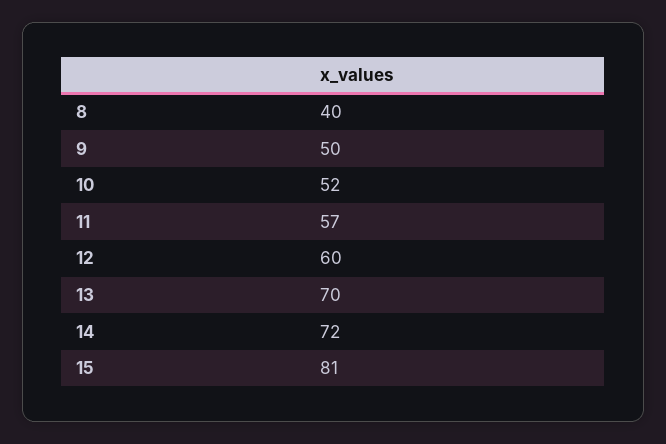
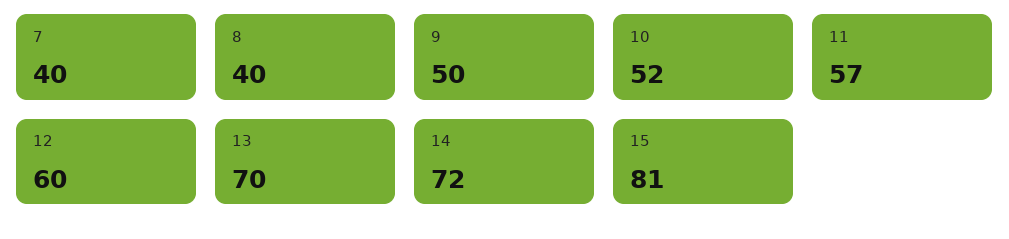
  {
    "8": 40,
    "9": 50,
    "10": 52,
    "11": 57,
    "12": 60,
    "13": 70,
    "14": 72,
-   "15": 81
+   "15": 81,
+   "7": 40
  }

